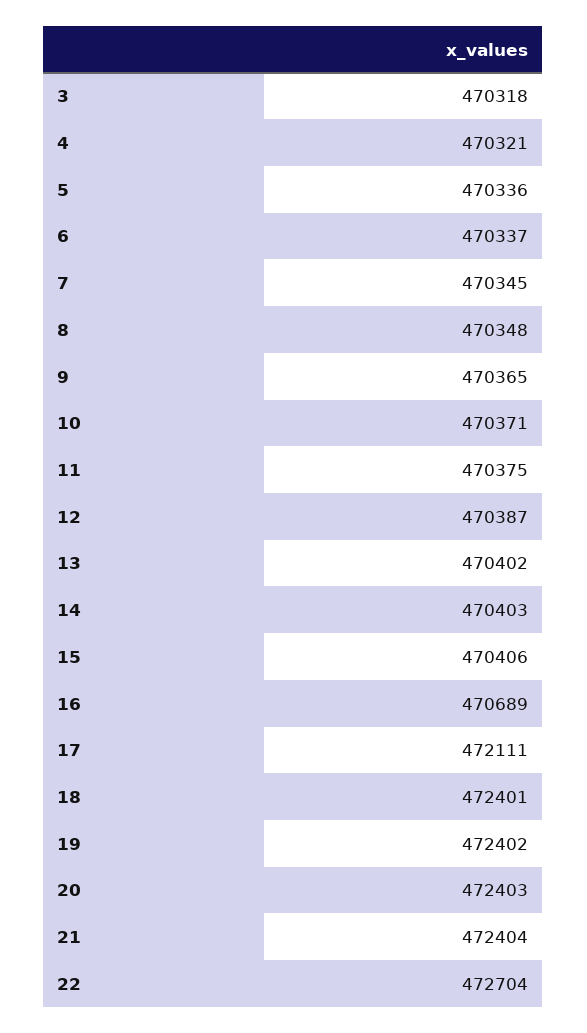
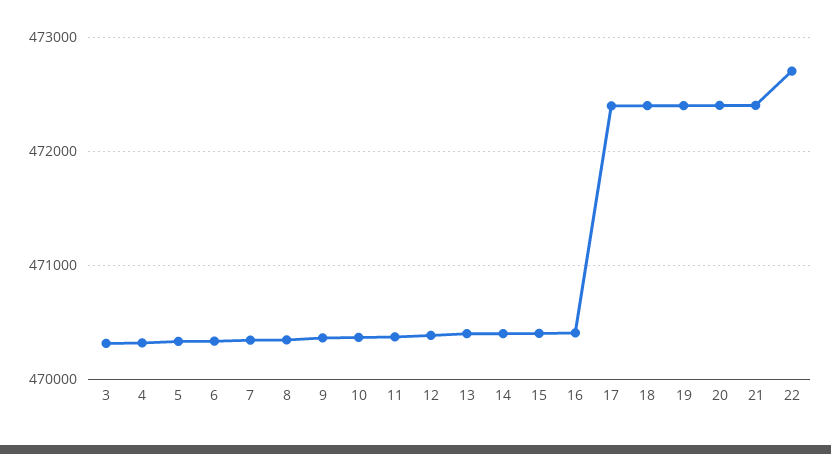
  {
    "3": 470318,
    "4": 470321,
    "5": 470336,
    "6": 470337,
    "7": 470345,
    "8": 470348,
    "9": 470365,
    "10": 470371,
    "11": 470375,
    "12": 470387,
    "13": 470402,
    "14": 470403,
    "15": 470406,
-   "16": 470689,
+   "16": 470400,
-   "17": 472111,
+   "17": 472400,
    "18": 472401,
    "19": 472402,
    "20": 472403,
    "21": 472404,
    "22": 472704
  }

